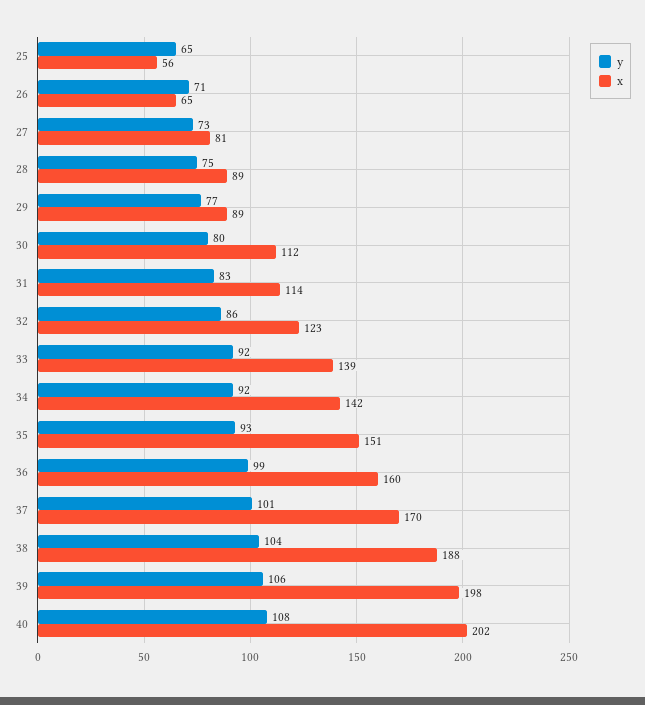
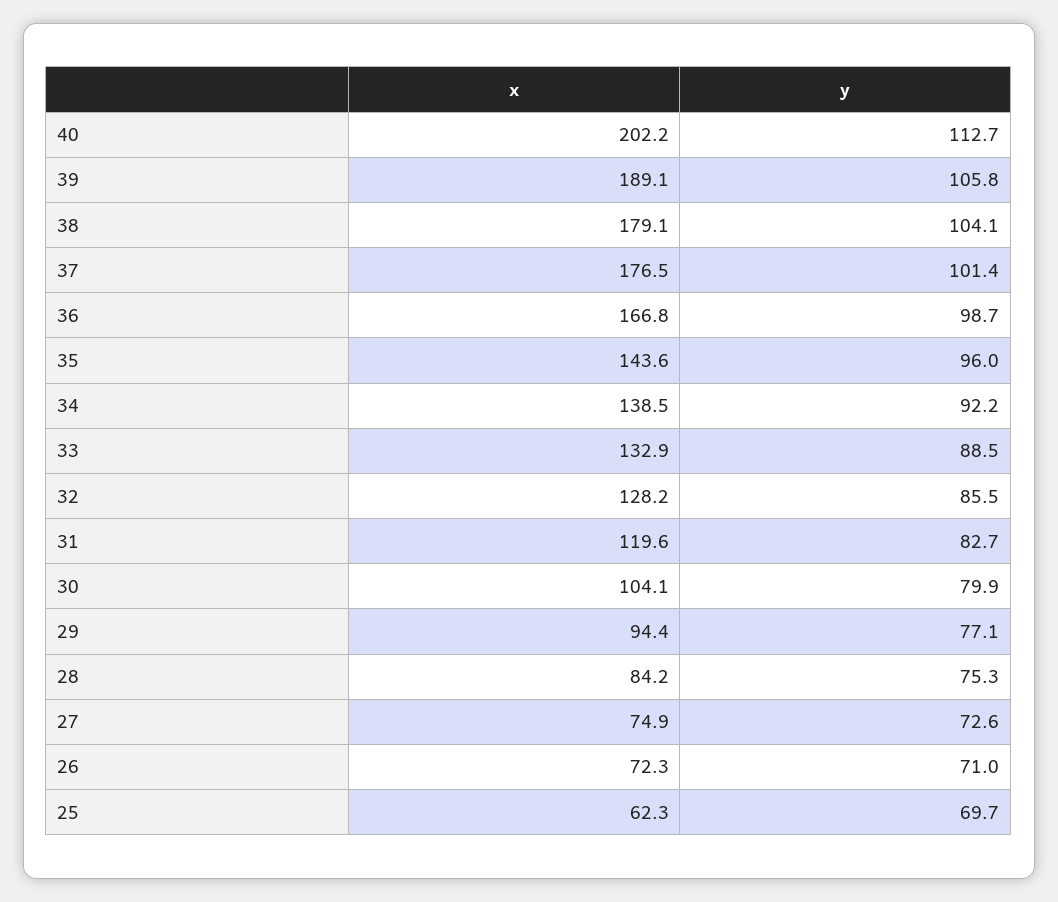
  {
    "y": {
-     "25": 65,
+     "25": 69.7,
      "26": 71,
      "27": 72.6,
      "28": 75.3,
      "29": 77.1,
      "30": 79.9,
      "31": 82.7,
      "32": 85.5,
-     "33": 92,
+     "33": 88.5,
      "34": 92.2,
-     "35": 93,
+     "35": 96,
      "36": 98.7,
      "37": 101.4,
      "38": 104.1,
      "39": 105.8,
-     "40": 108
+     "40": 112.7
    },
    "x": {
-     "25": 56,
+     "25": 62.3,
-     "26": 65,
+     "26": 72.3,
-     "27": 81,
+     "27": 74.9,
-     "28": 89,
+     "28": 84.2,
-     "29": 89,
+     "29": 94.4,
-     "30": 112,
+     "30": 104.1,
-     "31": 114,
+     "31": 119.6,
-     "32": 123,
+     "32": 128.2,
-     "33": 139,
+     "33": 132.9,
-     "34": 142,
+     "34": 138.5,
-     "35": 151,
+     "35": 143.6,
-     "36": 160,
+     "36": 166.8,
-     "37": 170,
+     "37": 176.5,
-     "38": 188,
+     "38": 179.1,
-     "39": 198,
+     "39": 189.1,
      "40": 202.2
    }
  }

